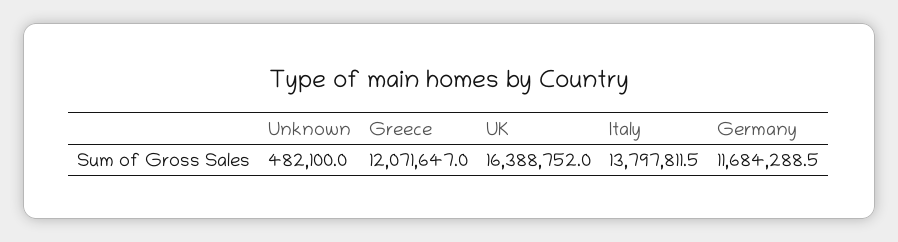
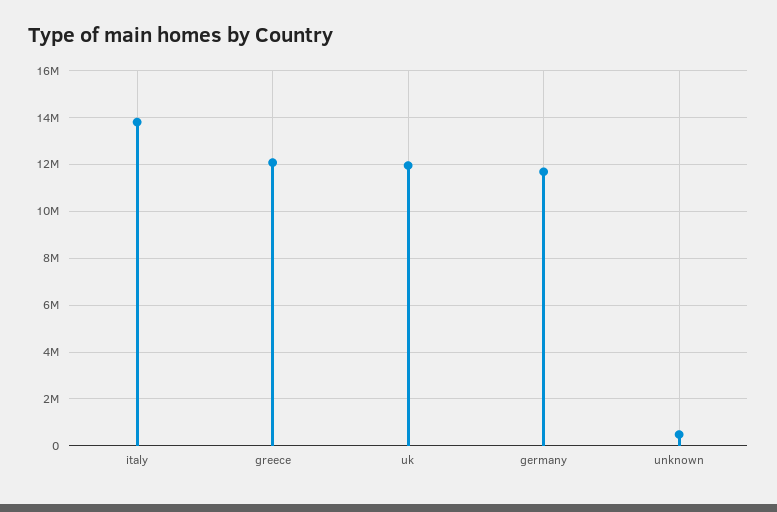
  {
    "Unknown": 482100,
    "Greece": 12071647,
-   "UK": 16388752,
+   "UK": 12000000,
    "Italy": 13797811.5,
    "Germany": 11684288.5
  }

